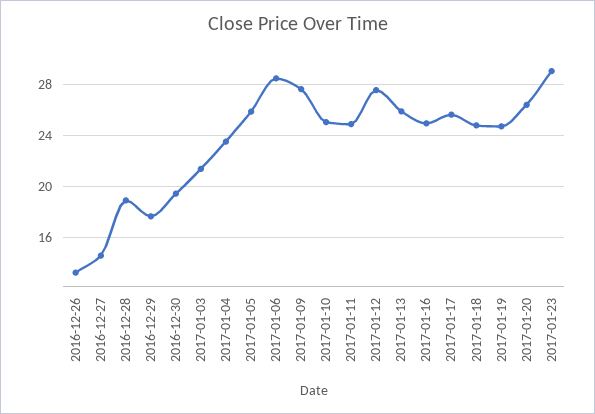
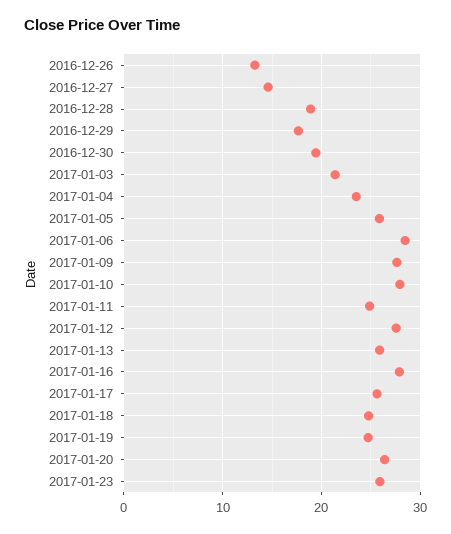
  {
    "2016-12-26": 13.5,
    "2016-12-27": 14.5,
    "2016-12-28": 19,
    "2016-12-29": 17.5,
    "2016-12-30": 19.5,
    "2017-01-03": 21.5,
    "2017-01-04": 23.5,
    "2017-01-05": 26,
    "2017-01-06": 28.5,
    "2017-01-09": 27.5,
-   "2017-01-10": 25,
+   "2017-01-10": 28,
    "2017-01-11": 25,
    "2017-01-12": 27.5,
    "2017-01-13": 26,
-   "2017-01-16": 25,
+   "2017-01-16": 28,
    "2017-01-17": 25.5,
    "2017-01-18": 25,
    "2017-01-19": 24.5,
    "2017-01-20": 26.5,
-   "2017-01-23": 29
+   "2017-01-23": 26
  }

